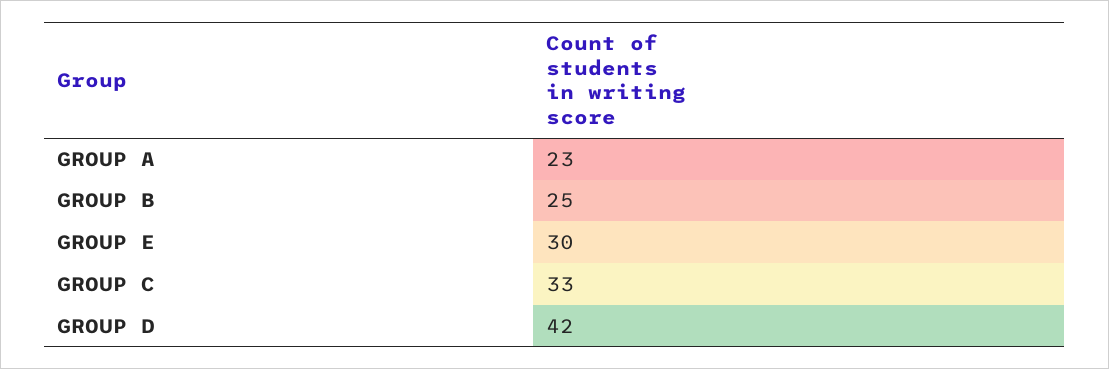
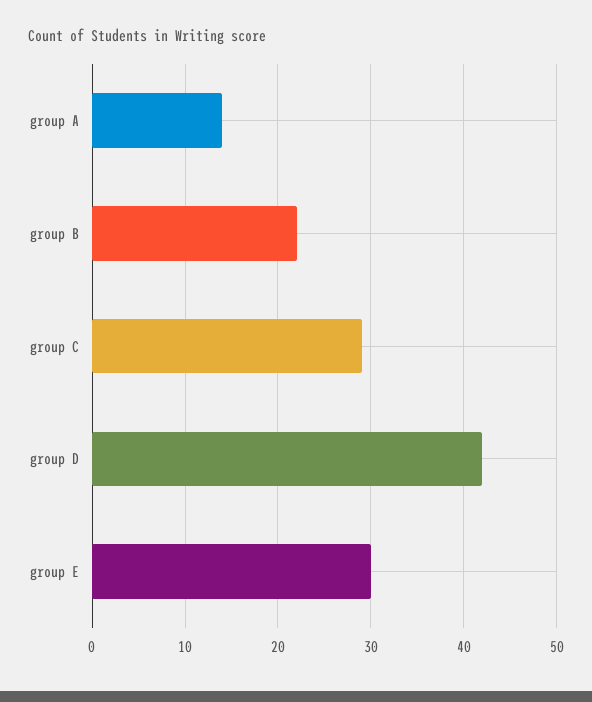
  {
-   "GROUP A": 23,
+   "GROUP A": 14,
-   "GROUP B": 25,
+   "GROUP B": 22,
    "GROUP E": 30,
-   "GROUP C": 33,
+   "GROUP C": 29,
    "GROUP D": 42
  }

